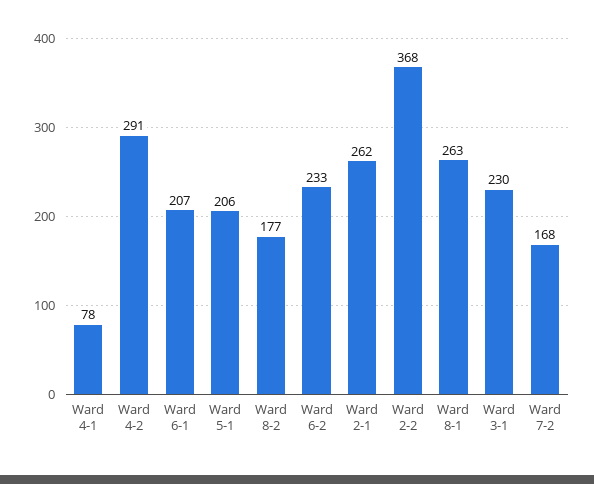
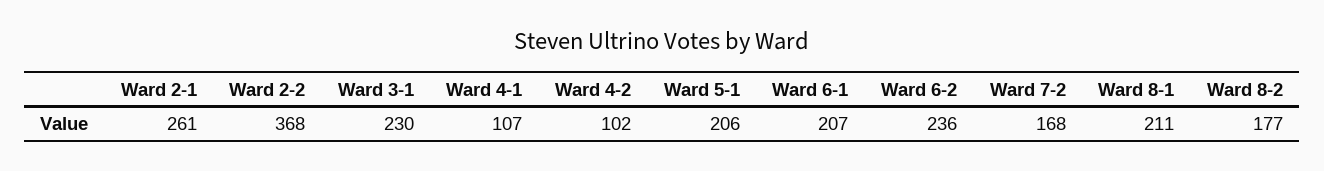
  {
-   "Ward 4-1": 78,
+   "Ward 4-1": 107,
-   "Ward 4-2": 291,
+   "Ward 4-2": 102,
    "Ward 6-1": 207,
    "Ward 5-1": 206,
    "Ward 8-2": 177,
-   "Ward 6-2": 233,
+   "Ward 6-2": 236,
-   "Ward 2-1": 262,
+   "Ward 2-1": 261,
    "Ward 2-2": 368,
-   "Ward 8-1": 263,
+   "Ward 8-1": 211,
    "Ward 3-1": 230,
    "Ward 7-2": 168
  }

